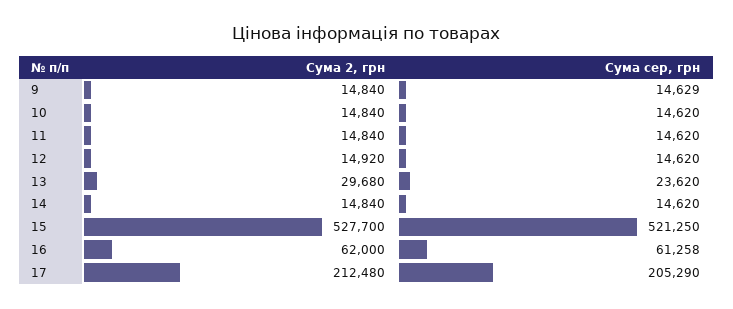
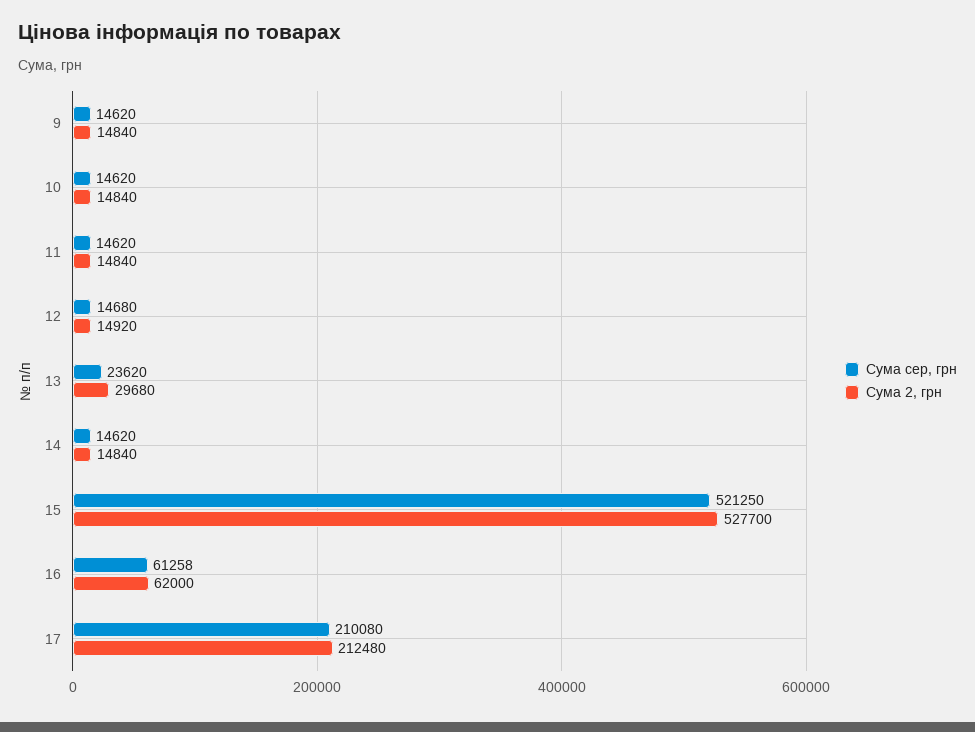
  {
    "Сума 2, грн": {
      "9": 14840,
      "10": 14840,
      "11": 14840,
      "12": 14920,
      "13": 29680,
      "14": 14840,
      "15": 527700,
      "16": 62000,
      "17": 212480
    },
    "Сума сер, грн": {
-     "9": 14629,
+     "9": 14620,
      "10": 14620,
      "11": 14620,
-     "12": 14620,
+     "12": 14680,
      "13": 23620,
      "14": 14620,
      "15": 521250,
      "16": 61258,
-     "17": 205290
+     "17": 210080
    }
  }

